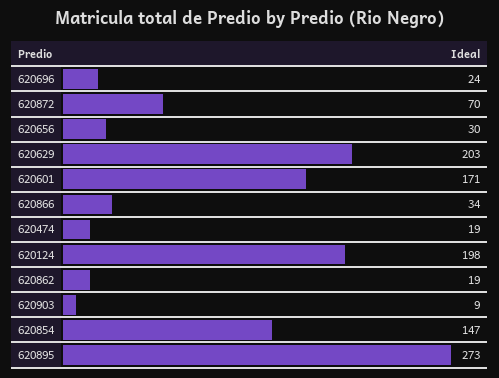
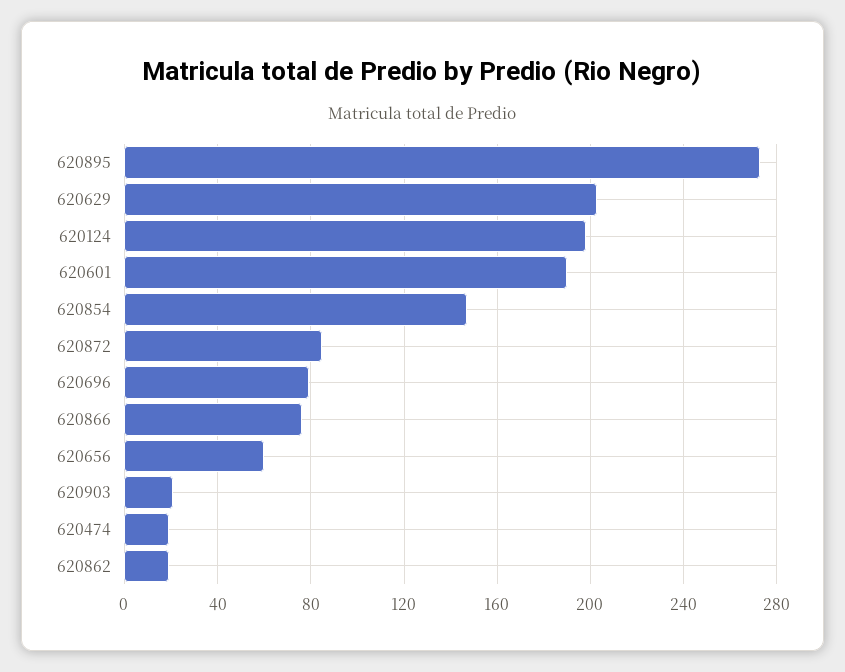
  {
-   "620696": 24,
+   "620696": 80,
-   "620872": 70,
+   "620872": 85,
-   "620656": 30,
+   "620656": 60,
    "620629": 203,
-   "620601": 171,
+   "620601": 190,
-   "620866": 34,
+   "620866": 75,
    "620474": 19,
    "620124": 198,
    "620862": 19,
-   "620903": 9,
+   "620903": 20,
    "620854": 147,
    "620895": 273
  }

